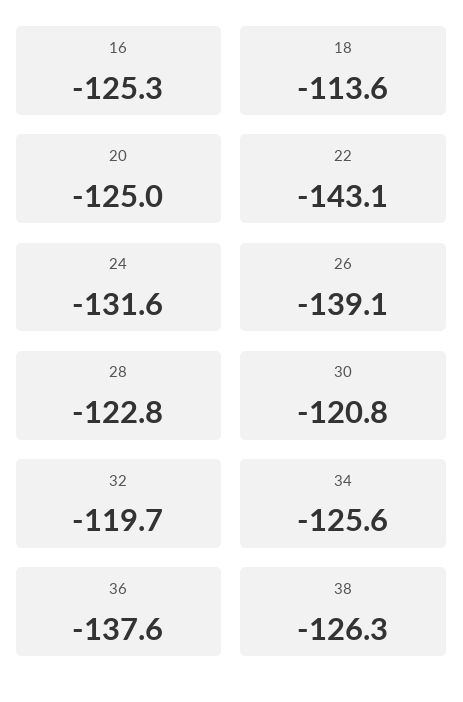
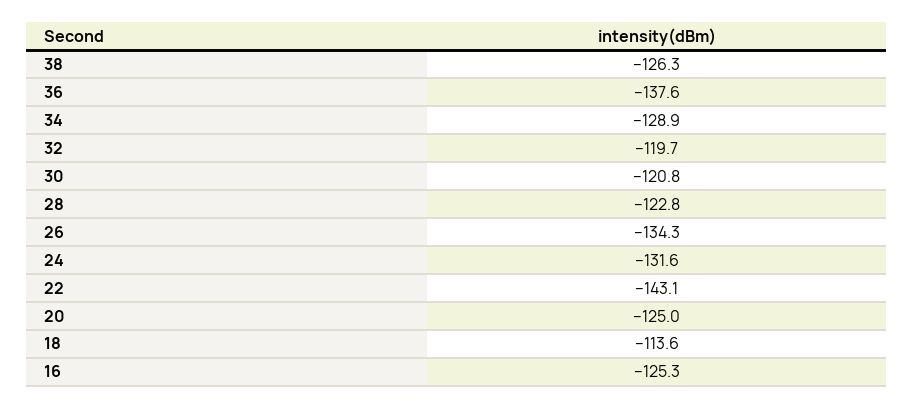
  {
    "16": -125.3,
    "18": -113.6,
    "20": -125,
    "22": -143.1,
    "24": -131.6,
-   "26": -139.1,
+   "26": -134.3,
    "28": -122.8,
    "30": -120.8,
    "32": -119.7,
-   "34": -125.6,
+   "34": -128.9,
    "36": -137.6,
    "38": -126.3
  }

